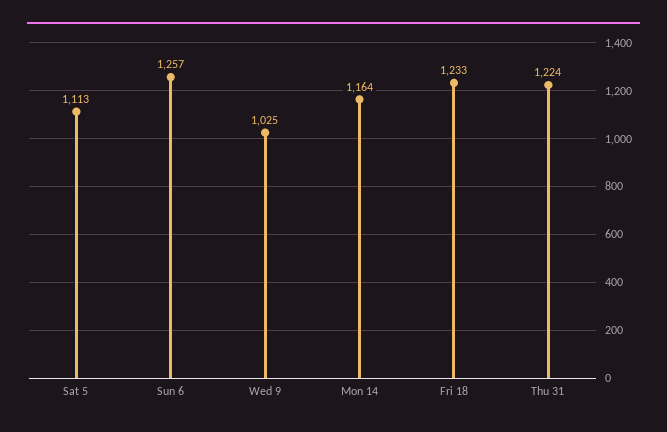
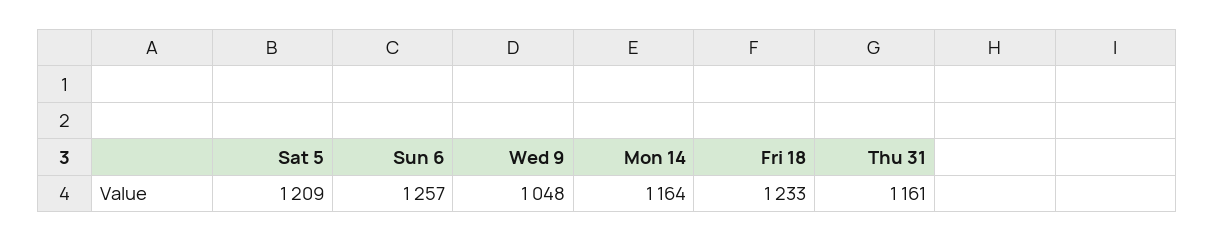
  {
-   "Sat 5": 1113,
+   "Sat 5": 1209,
    "Sun 6": 1257,
-   "Wed 9": 1025,
+   "Wed 9": 1048,
    "Mon 14": 1164,
    "Fri 18": 1233,
-   "Thu 31": 1224
+   "Thu 31": 1161
  }

